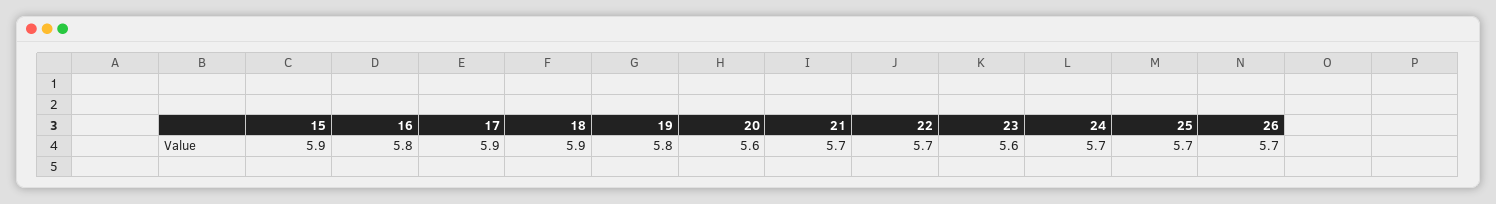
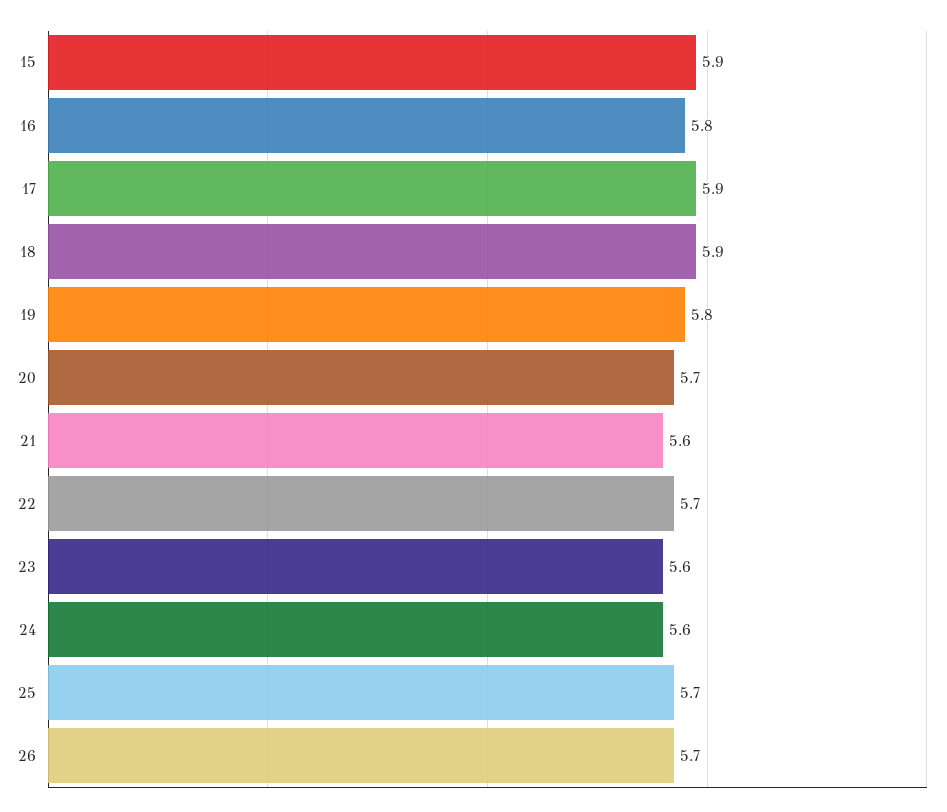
  {
    "15": 5.9,
    "16": 5.8,
    "17": 5.9,
    "18": 5.9,
    "19": 5.8,
-   "20": 5.6,
+   "20": 5.7,
-   "21": 5.7,
+   "21": 5.6,
    "22": 5.7,
    "23": 5.6,
-   "24": 5.7,
+   "24": 5.6,
    "25": 5.7,
    "26": 5.7
  }

